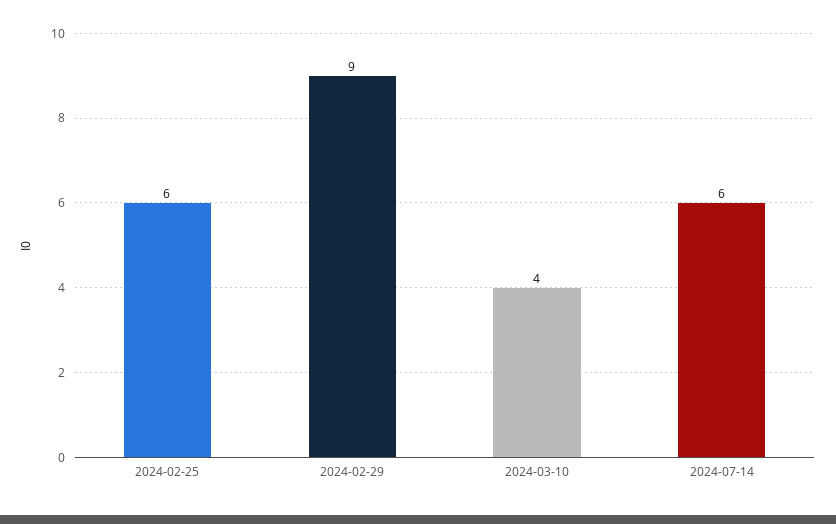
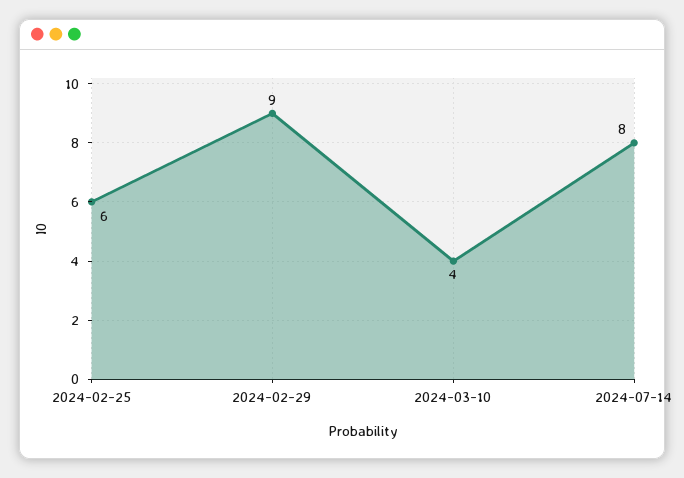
  {
    "2024-02-25": 6,
    "2024-02-29": 9,
    "2024-03-10": 4,
-   "2024-07-14": 6
+   "2024-07-14": 8
  }

